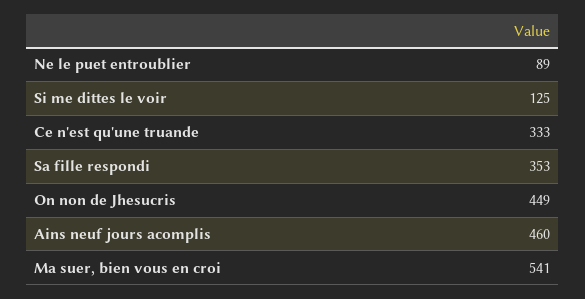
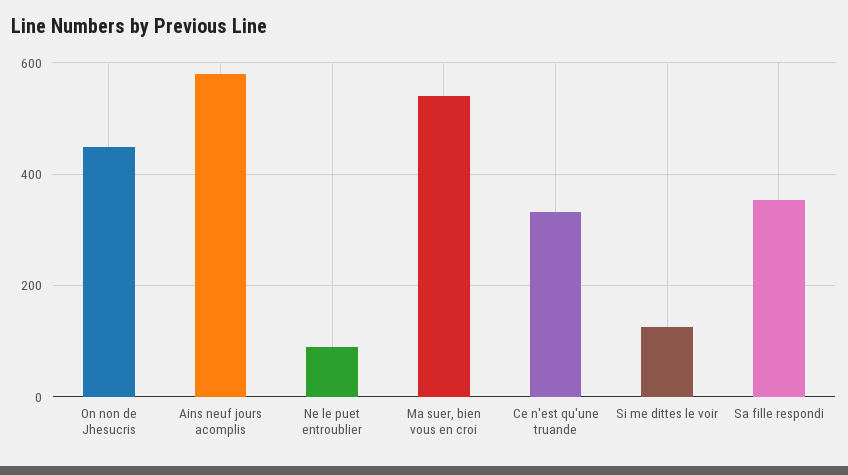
  {
    "Ne le puet entroublier": 89,
    "Si me dittes le voir": 125,
    "Ce n'est qu'une truande": 333,
    "Sa fille respondi": 353,
    "On non de Jhesucris": 449,
-   "Ains neuf jours acomplis": 460,
+   "Ains neuf jours acomplis": 580,
    "Ma suer, bien vous en croi": 541
  }

